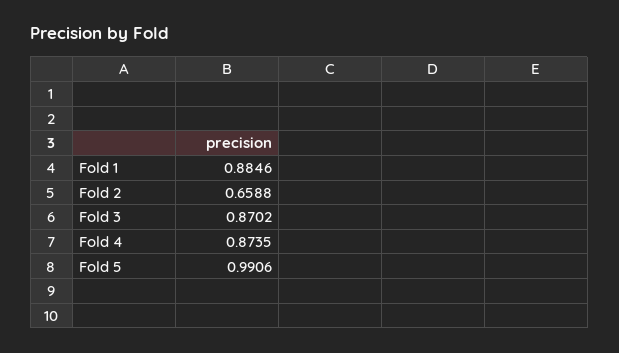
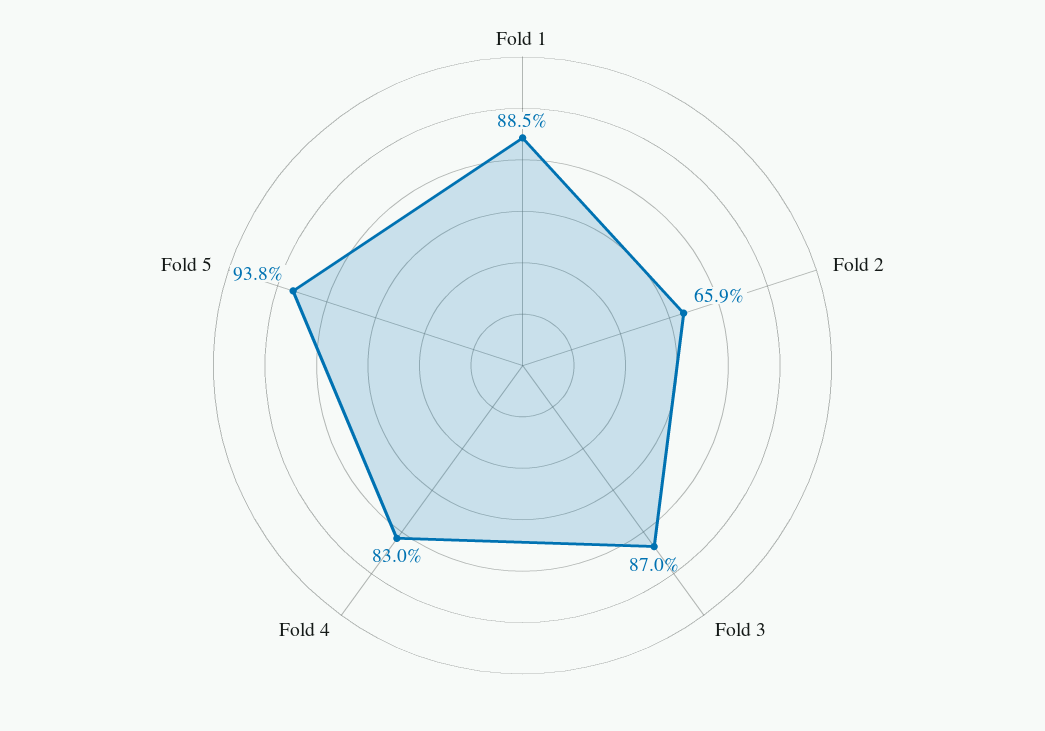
  {
    "Fold 1": 0.8846,
    "Fold 2": 0.6588,
    "Fold 3": 0.8702,
-   "Fold 4": 0.8735,
+   "Fold 4": 0.83,
-   "Fold 5": 0.9906
+   "Fold 5": 0.938
  }

